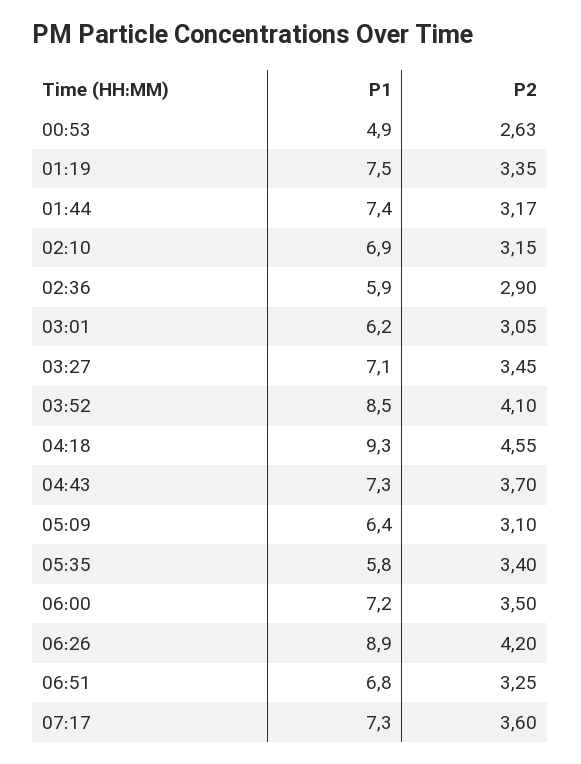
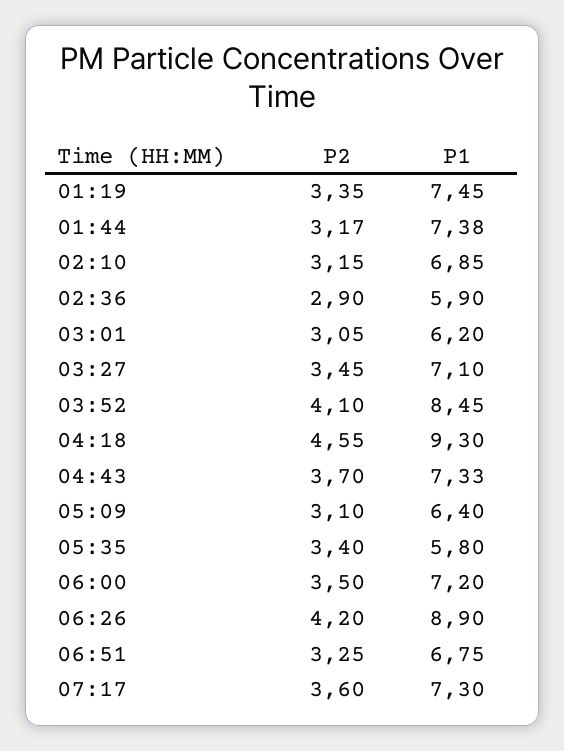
  {
    "P1": {
-     "00:53": 4.9,
      "01:19": 7.45,
      "01:44": 7.38,
      "02:10": 6.85,
      "02:36": 5.9,
      "03:01": 6.2,
      "03:27": 7.1,
      "03:52": 8.45,
      "04:18": 9.3,
      "04:43": 7.33,
      "05:09": 6.4,
      "05:35": 5.8,
      "06:00": 7.2,
      "06:26": 8.9,
      "06:51": 6.75,
      "07:17": 7.3
    },
    "P2": {
-     "00:53": 2.63,
      "01:19": 3.35,
      "01:44": 3.17,
      "02:10": 3.15,
      "02:36": 2.9,
      "03:01": 3.05,
      "03:27": 3.45,
      "03:52": 4.1,
      "04:18": 4.55,
      "04:43": 3.7,
      "05:09": 3.1,
      "05:35": 3.4,
      "06:00": 3.5,
      "06:26": 4.2,
      "06:51": 3.25,
      "07:17": 3.6
    }
  }

